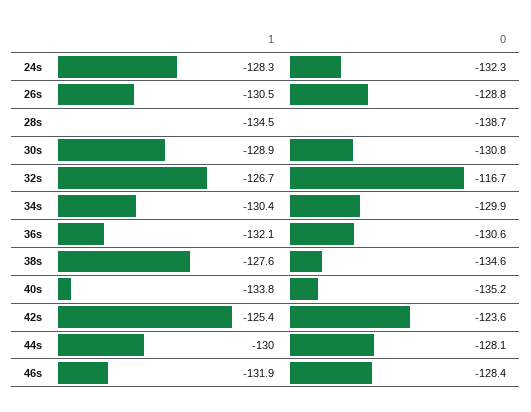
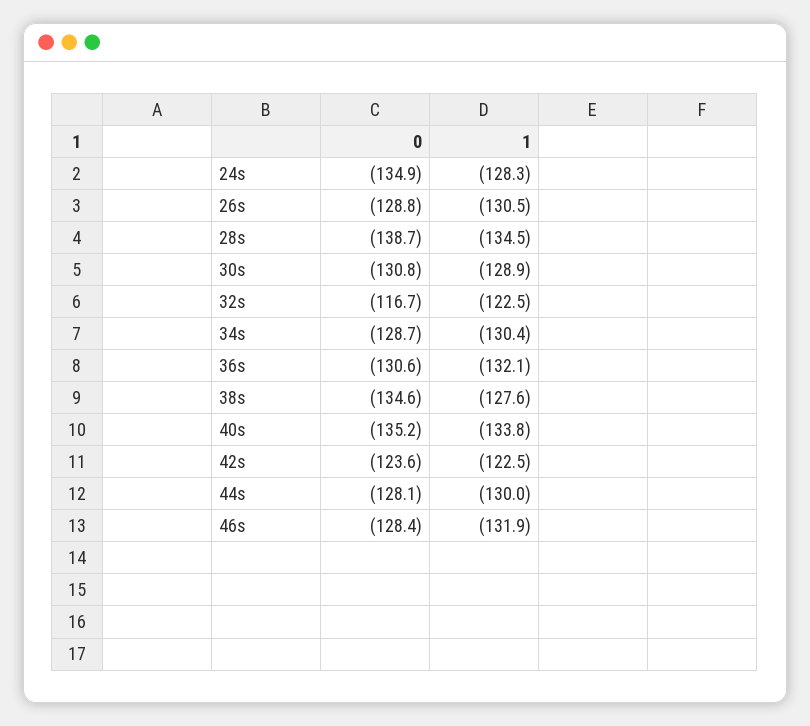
  {
    "1": {
      "24s": -128.3,
      "26s": -130.5,
      "28s": -134.5,
      "30s": -128.9,
-     "32s": -126.7,
+     "32s": -122.5,
      "34s": -130.4,
      "36s": -132.1,
      "38s": -127.6,
      "40s": -133.8,
-     "42s": -125.4,
+     "42s": -122.5,
      "44s": -130,
      "46s": -131.9
    },
    "0": {
-     "24s": -132.3,
+     "24s": -134.9,
      "26s": -128.8,
      "28s": -138.7,
      "30s": -130.8,
      "32s": -116.7,
-     "34s": -129.9,
+     "34s": -128.7,
      "36s": -130.6,
      "38s": -134.6,
      "40s": -135.2,
      "42s": -123.6,
      "44s": -128.1,
      "46s": -128.4
    }
  }

